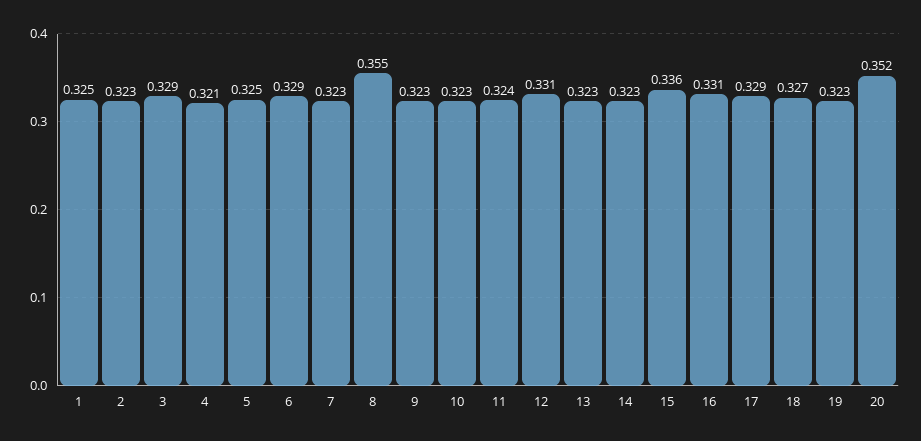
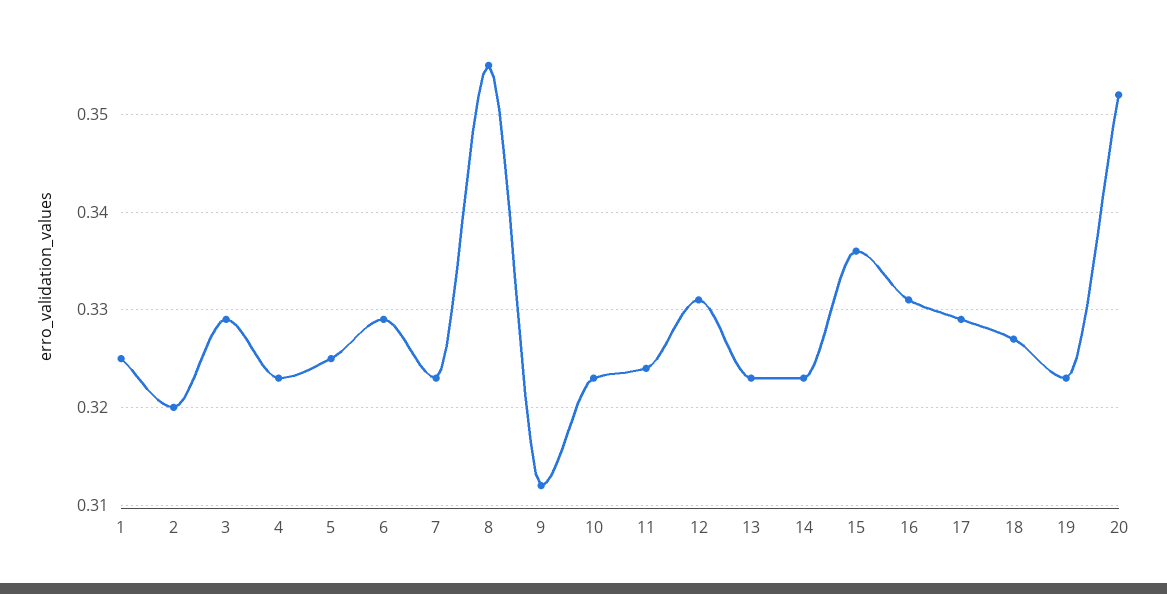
  {
    "1": 0.325,
-   "2": 0.323,
+   "2": 0.32,
    "3": 0.329,
-   "4": 0.321,
+   "4": 0.323,
    "5": 0.325,
    "6": 0.329,
    "7": 0.323,
    "8": 0.355,
-   "9": 0.323,
+   "9": 0.312,
    "10": 0.323,
    "11": 0.324,
    "12": 0.331,
    "13": 0.323,
    "14": 0.323,
    "15": 0.336,
    "16": 0.331,
    "17": 0.329,
    "18": 0.327,
    "19": 0.323,
    "20": 0.352
  }

